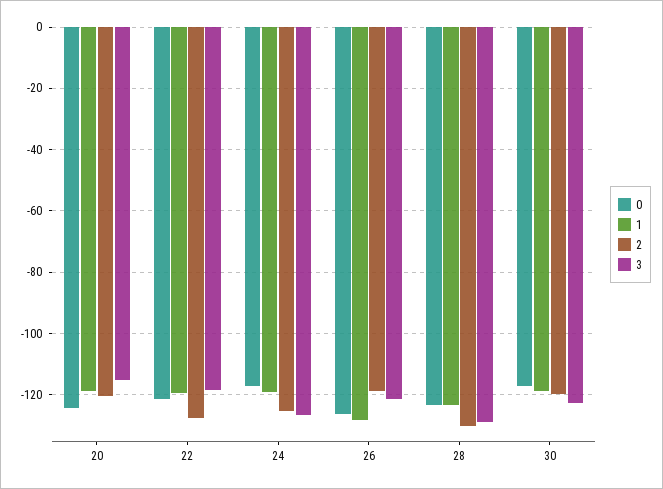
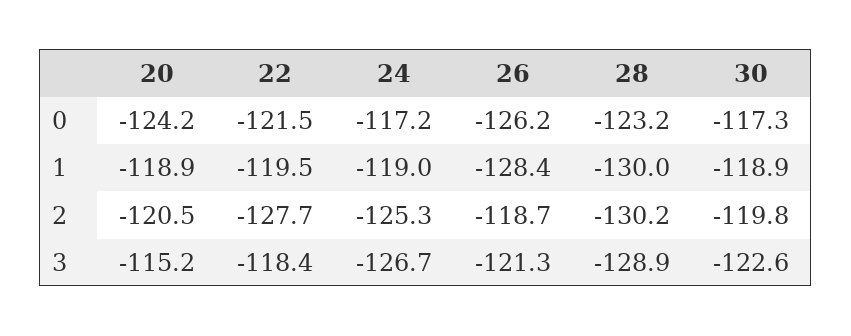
  {
    "0": {
      "20": -124.2,
      "22": -121.5,
      "24": -117.2,
      "26": -126.2,
      "28": -123.2,
      "30": -117.3
    },
    "1": {
      "20": -118.9,
      "22": -119.5,
      "24": -119,
      "26": -128.4,
-     "28": -124,
+     "28": -130,
      "30": -118.9
    },
    "2": {
      "20": -120.5,
      "22": -127.7,
      "24": -125.3,
      "26": -118.7,
      "28": -130.2,
      "30": -119.8
    },
    "3": {
      "20": -115.2,
      "22": -118.4,
      "24": -126.7,
      "26": -121.3,
      "28": -128.9,
      "30": -122.6
    }
  }

